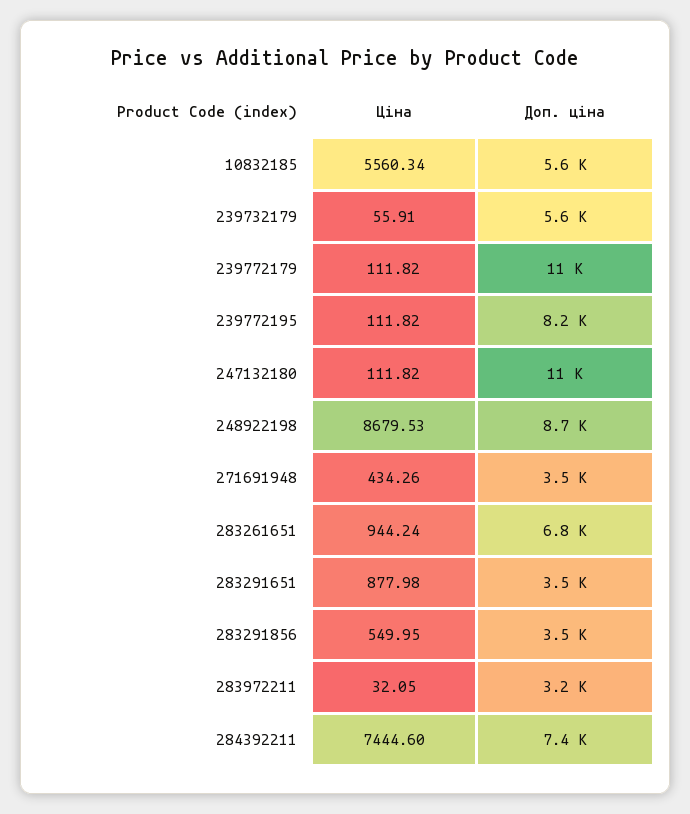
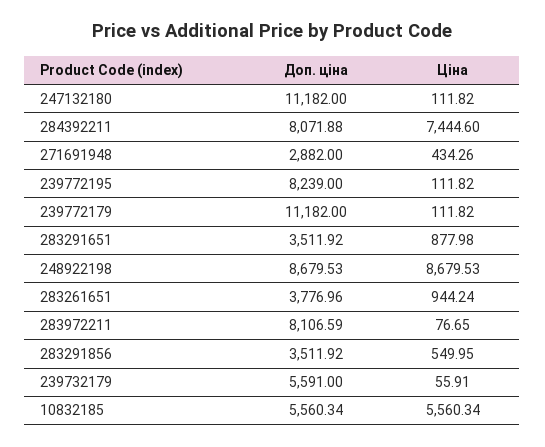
  {
    "Ціна": {
      "10832185": 5560.34,
      "239732179": 55.91,
      "239772179": 111.82,
      "239772195": 111.82,
      "247132180": 111.82,
      "248922198": 8679.53,
      "271691948": 434.26,
      "283261651": 944.24,
      "283291651": 877.98,
      "283291856": 549.95,
-     "283972211": 32.05,
+     "283972211": 76.65,
      "284392211": 7444.6
    },
    "Доп. ціна": {
      "10832185": 5560.34,
      "239732179": 5591,
      "239772179": 11182,
      "239772195": 8239,
      "247132180": 11182,
      "248922198": 8679.53,
-     "271691948": 3500,
+     "271691948": 2882,
-     "283261651": 6800,
+     "283261651": 3776.96,
      "283291651": 3511.92,
      "283291856": 3511.92,
-     "283972211": 3200,
+     "283972211": 8106.59,
-     "284392211": 7400
+     "284392211": 8071.88
    }
  }

